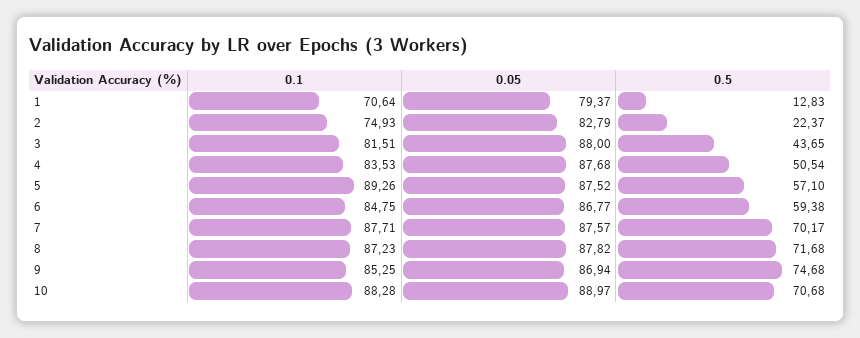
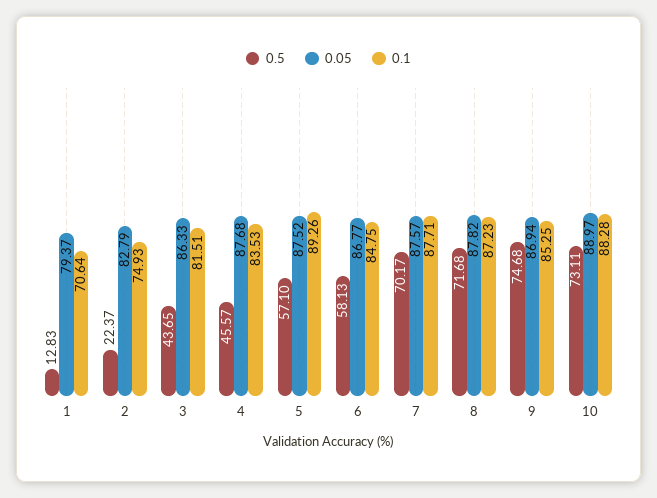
  {
    "0.1": {
      "1": 70.64,
      "2": 74.93,
      "3": 81.51,
      "4": 83.53,
      "5": 89.26,
      "6": 84.75,
      "7": 87.71,
      "8": 87.23,
      "9": 85.25,
      "10": 88.28
    },
    "0.05": {
      "1": 79.37,
      "2": 82.79,
-     "3": 88,
+     "3": 86.33,
      "4": 87.68,
      "5": 87.52,
      "6": 86.77,
      "7": 87.57,
      "8": 87.82,
      "9": 86.94,
      "10": 88.97
    },
    "0.5": {
      "1": 12.83,
      "2": 22.37,
      "3": 43.65,
-     "4": 50.54,
+     "4": 45.57,
      "5": 57.1,
-     "6": 59.38,
+     "6": 58.13,
      "7": 70.17,
      "8": 71.68,
      "9": 74.68,
-     "10": 70.68
+     "10": 73.11
    }
  }

